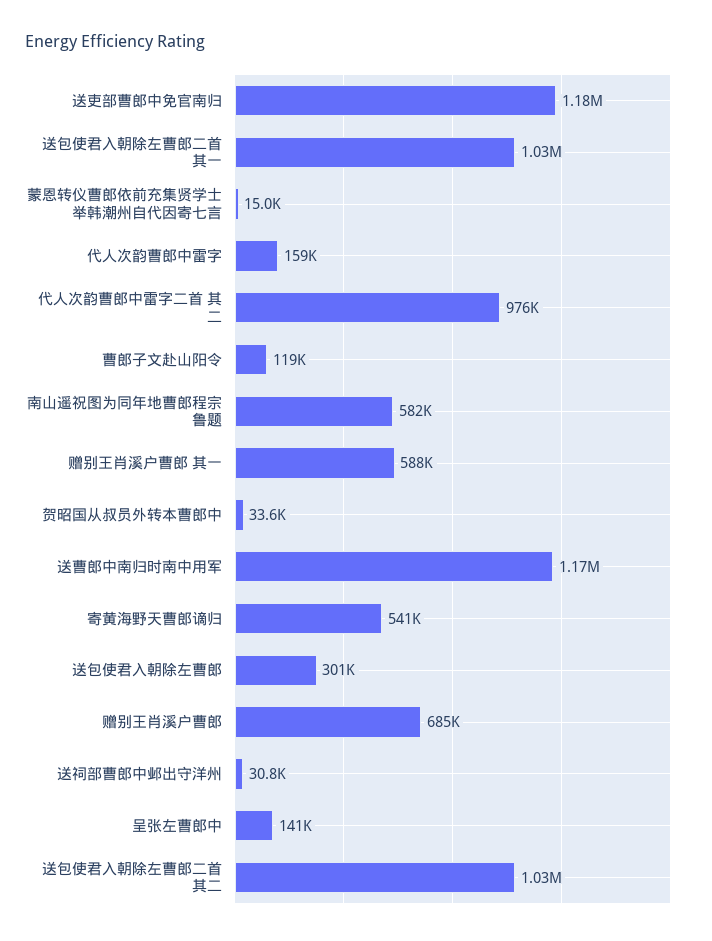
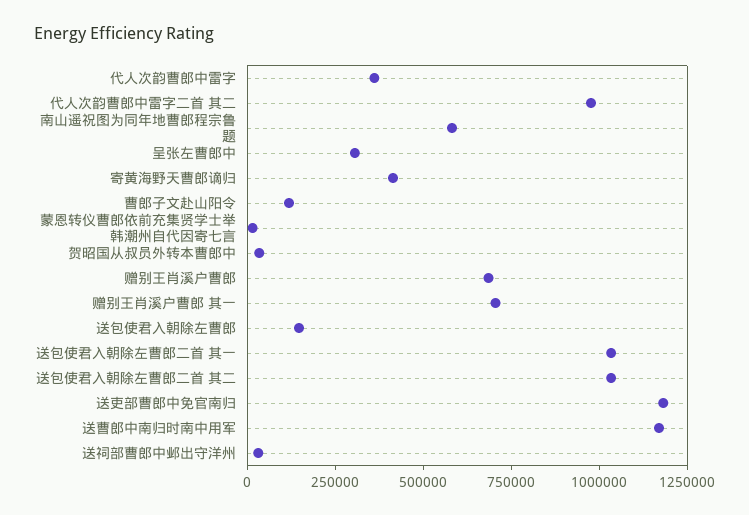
  {
    "送吏部曹郎中免官南归": 1180000,
    "送包使君入朝除左曹郎二首 其一": 1030000,
    "蒙恩转仪曹郎依前充集贤学士举韩潮州自代因寄七言": 15000,
-   "代人次韵曹郎中雷字": 159000,
+   "代人次韵曹郎中雷字": 350000,
    "代人次韵曹郎中雷字二首 其二": 976000,
    "曹郎子文赴山阳令": 119000,
    "南山遥祝图为同年地曹郎程宗鲁题": 582000,
-   "赠别王肖溪户曹郎 其一": 588000,
+   "赠别王肖溪户曹郎 其一": 700000,
    "贺昭国从叔员外转本曹郎中": 33600,
    "送曹郎中南归时南中用军": 1170000,
-   "寄黄海野天曹郎谪归": 541000,
+   "寄黄海野天曹郎谪归": 400000,
-   "送包使君入朝除左曹郎": 301000,
+   "送包使君入朝除左曹郎": 150000,
    "赠别王肖溪户曹郎": 685000,
    "送祠部曹郎中邺出守洋州": 30800,
-   "呈张左曹郎中": 141000,
+   "呈张左曹郎中": 300000,
    "送包使君入朝除左曹郎二首 其二": 1030000
  }

